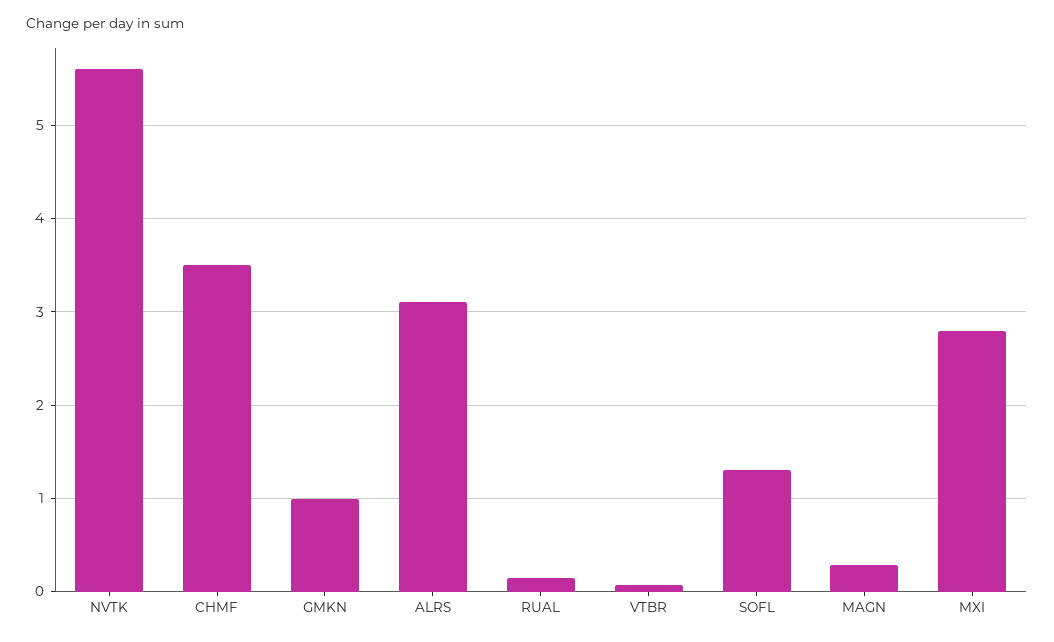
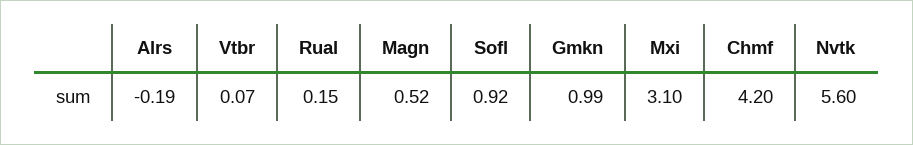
  {
    "NVTK": 5.6,
-   "CHMF": 3.5,
+   "CHMF": 4.2,
    "GMKN": 0.99,
-   "ALRS": 3.1,
+   "ALRS": -0.19,
    "RUAL": 0.15,
    "VTBR": 0.07,
-   "SOFL": 1.3,
+   "SOFL": 0.92,
-   "MAGN": 0.3,
+   "MAGN": 0.52,
-   "MXI": 2.8
+   "MXI": 3.1
  }

